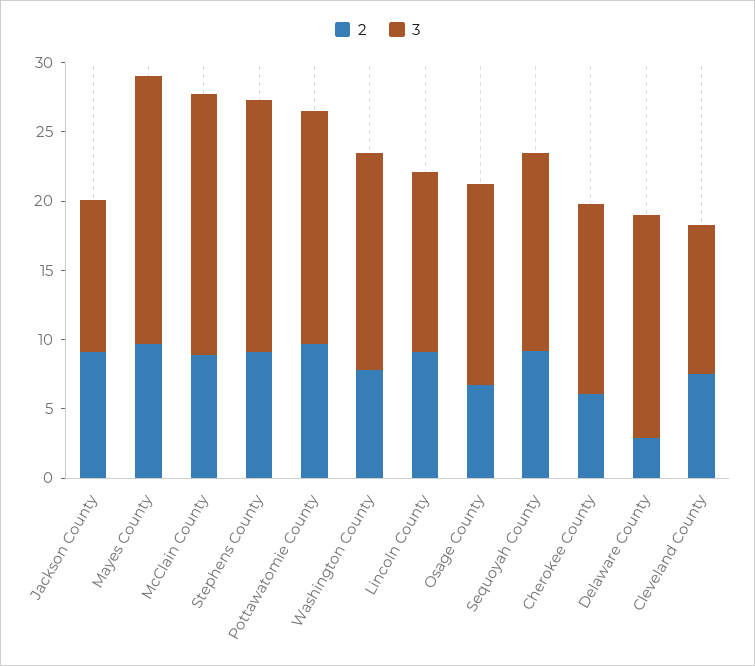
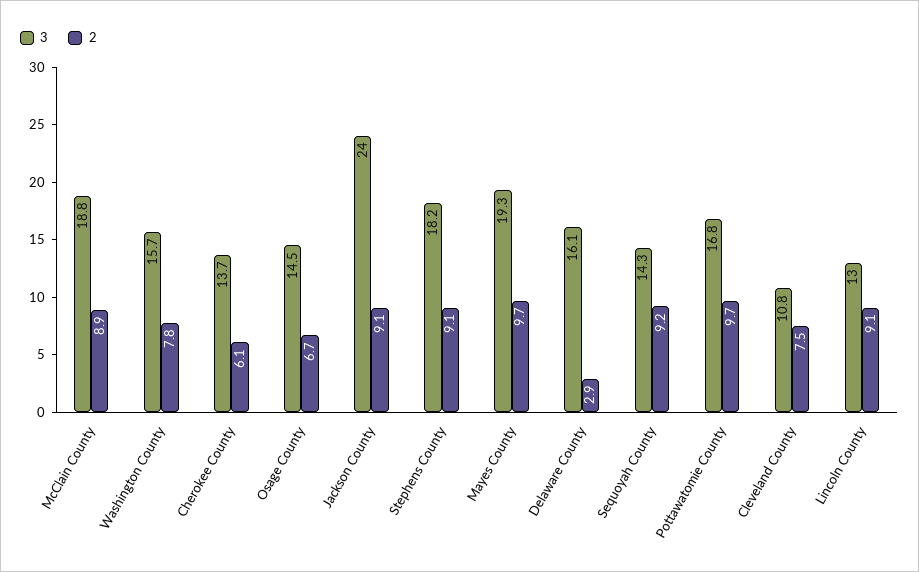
  {
    "2": {
      "Jackson County": 9.1,
      "Mayes County": 9.7,
      "McClain County": 8.9,
      "Stephens County": 9.1,
      "Pottawatomie County": 9.7,
      "Washington County": 7.8,
      "Lincoln County": 9.1,
      "Osage County": 6.7,
      "Sequoyah County": 9.2,
      "Cherokee County": 6.1,
      "Delaware County": 2.9,
      "Cleveland County": 7.5
    },
    "3": {
-     "Jackson County": 11,
+     "Jackson County": 24,
      "Mayes County": 19.3,
      "McClain County": 18.8,
      "Stephens County": 18.2,
      "Pottawatomie County": 16.8,
      "Washington County": 15.7,
      "Lincoln County": 13,
      "Osage County": 14.5,
      "Sequoyah County": 14.3,
      "Cherokee County": 13.7,
      "Delaware County": 16.1,
      "Cleveland County": 10.8
    }
  }

